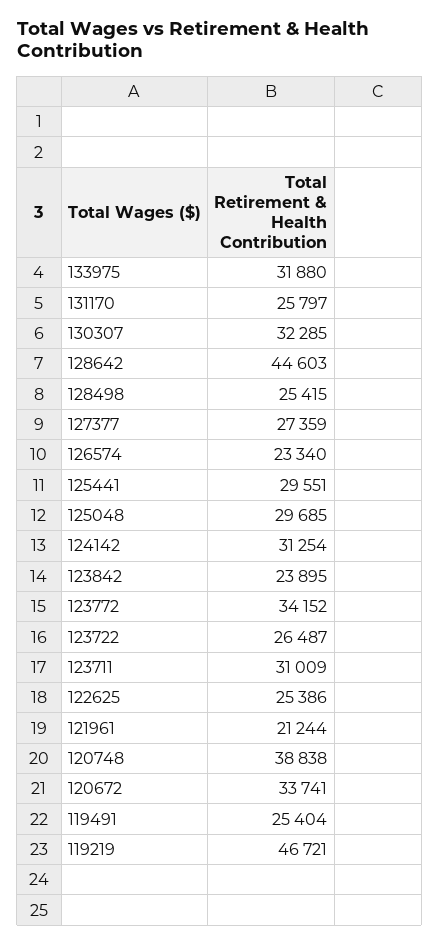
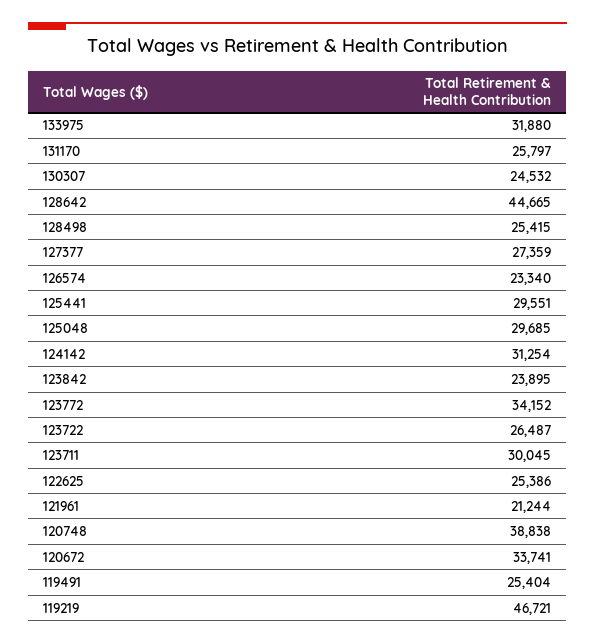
  {
    "133975": 31880,
    "131170": 25797,
-   "130307": 32285,
+   "130307": 24532,
-   "128642": 44603,
+   "128642": 44665,
    "128498": 25415,
    "127377": 27359,
    "126574": 23340,
    "125441": 29551,
    "125048": 29685,
    "124142": 31254,
    "123842": 23895,
    "123772": 34152,
    "123722": 26487,
-   "123711": 31009,
+   "123711": 30045,
    "122625": 25386,
    "121961": 21244,
    "120748": 38838,
    "120672": 33741,
    "119491": 25404,
    "119219": 46721
  }

